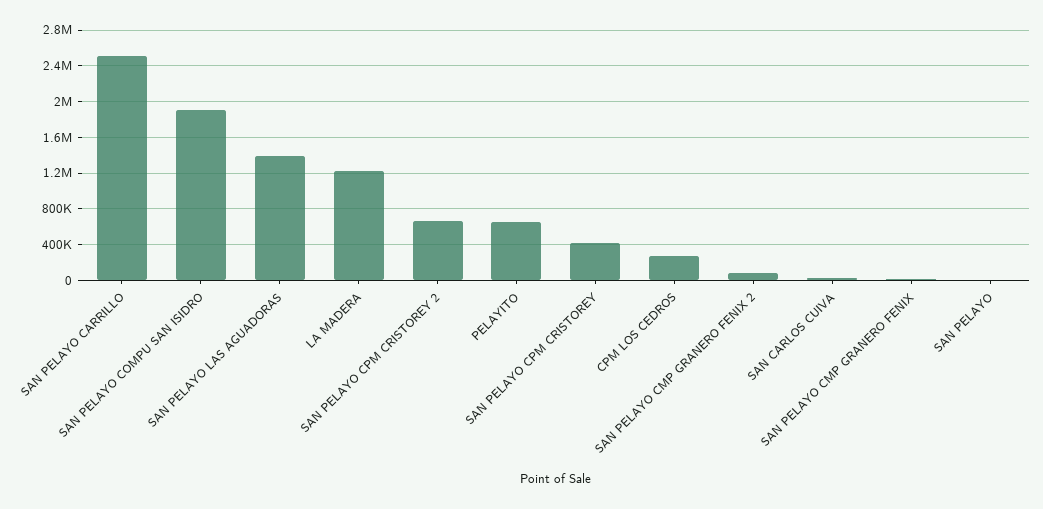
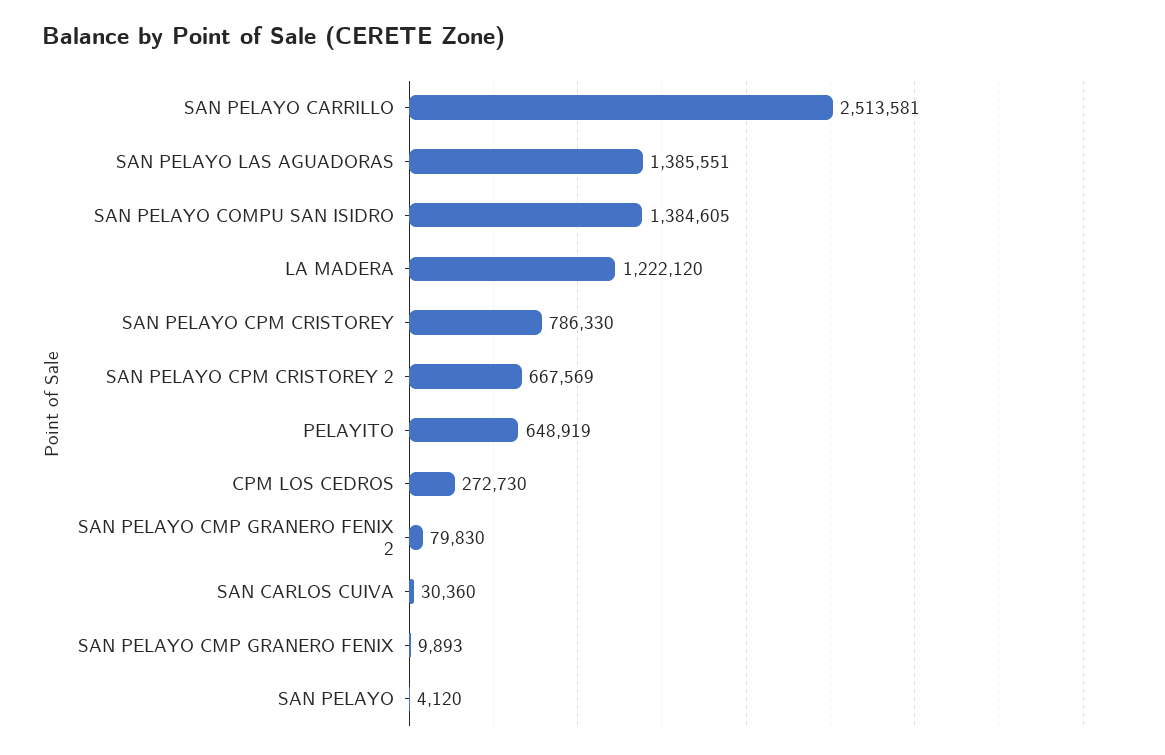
  {
    "SAN PELAYO CARRILLO": 2513581,
-   "SAN PELAYO COMPU SAN ISIDRO": 1900000,
+   "SAN PELAYO COMPU SAN ISIDRO": 1384605,
    "SAN PELAYO LAS AGUADORAS": 1385551,
    "LA MADERA": 1222120,
    "SAN PELAYO CPM CRISTOREY 2": 667569,
    "PELAYITO": 648919,
-   "SAN PELAYO CPM CRISTOREY": 400000,
+   "SAN PELAYO CPM CRISTOREY": 786330,
    "CPM LOS CEDROS": 272730,
    "SAN PELAYO CMP GRANERO FENIX 2": 79830,
    "SAN CARLOS CUIVA": 30360,
    "SAN PELAYO CMP GRANERO FENIX": 9893,
    "SAN PELAYO": 4120
  }

